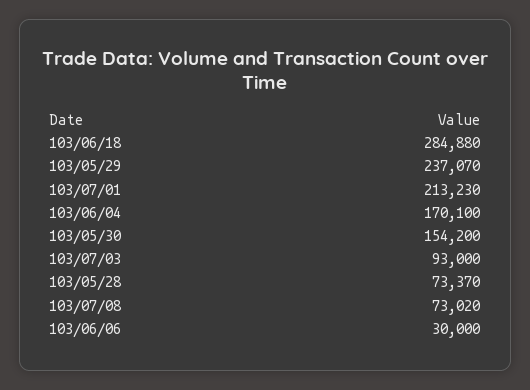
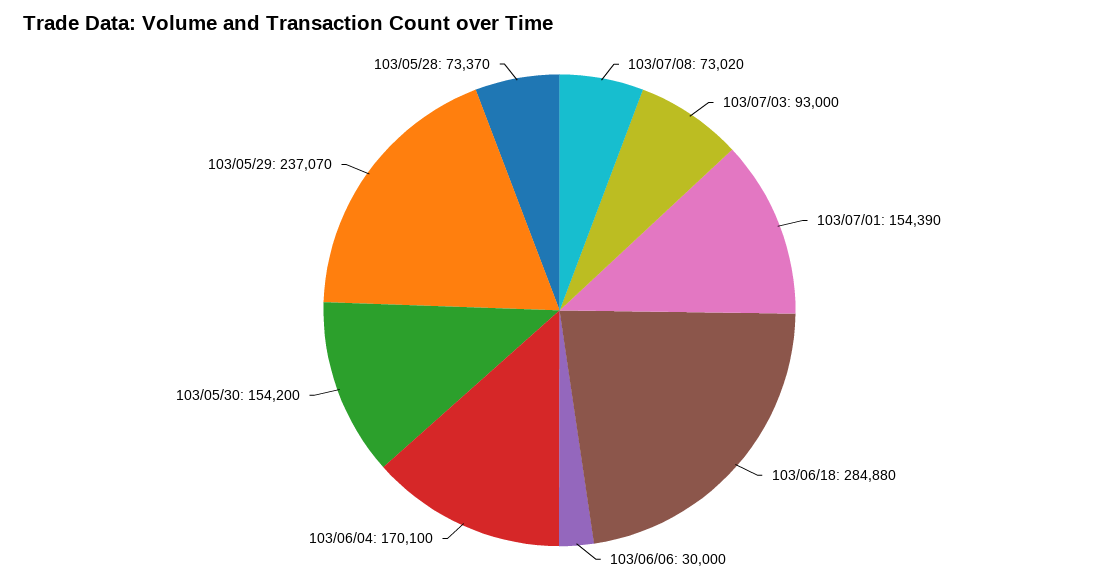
  {
    "103/06/18": 284880,
    "103/05/29": 237070,
-   "103/07/01": 213230,
+   "103/07/01": 154390,
    "103/06/04": 170100,
    "103/05/30": 154200,
    "103/07/03": 93000,
    "103/05/28": 73370,
    "103/07/08": 73020,
    "103/06/06": 30000
  }

